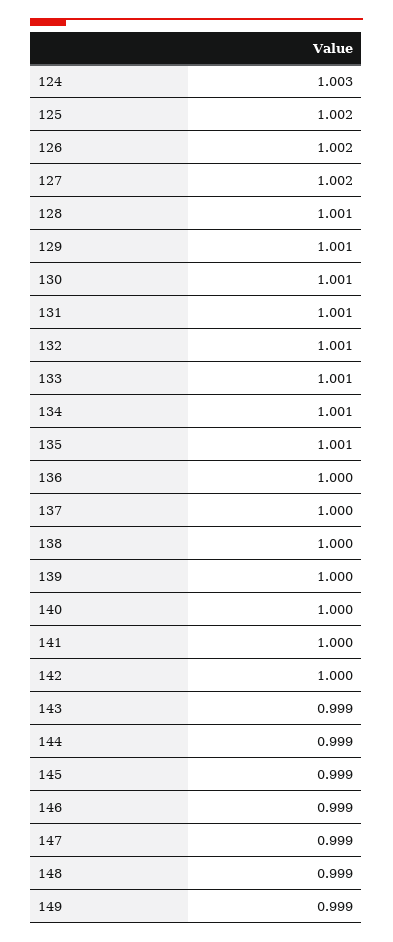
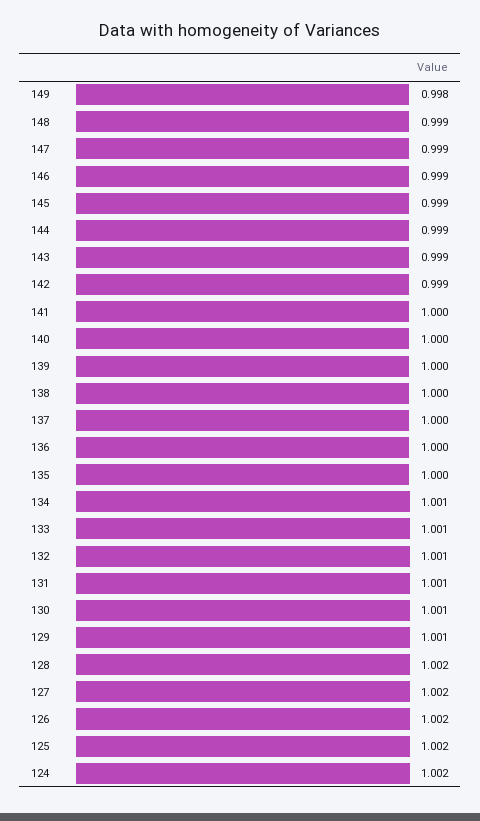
  {
-   "124": 1.003,
+   "124": 1.002,
    "125": 1.002,
    "126": 1.002,
    "127": 1.002,
-   "128": 1.001,
+   "128": 1.002,
    "129": 1.001,
    "130": 1.001,
    "131": 1.001,
    "132": 1.001,
    "133": 1.001,
    "134": 1.001,
-   "135": 1.001,
+   "135": 1,
    "136": 1,
    "137": 1,
    "138": 1,
    "139": 1,
    "140": 1,
    "141": 1,
-   "142": 1,
+   "142": 0.999,
    "143": 0.999,
    "144": 0.999,
    "145": 0.999,
    "146": 0.999,
    "147": 0.999,
    "148": 0.999,
-   "149": 0.999
+   "149": 0.998
  }

